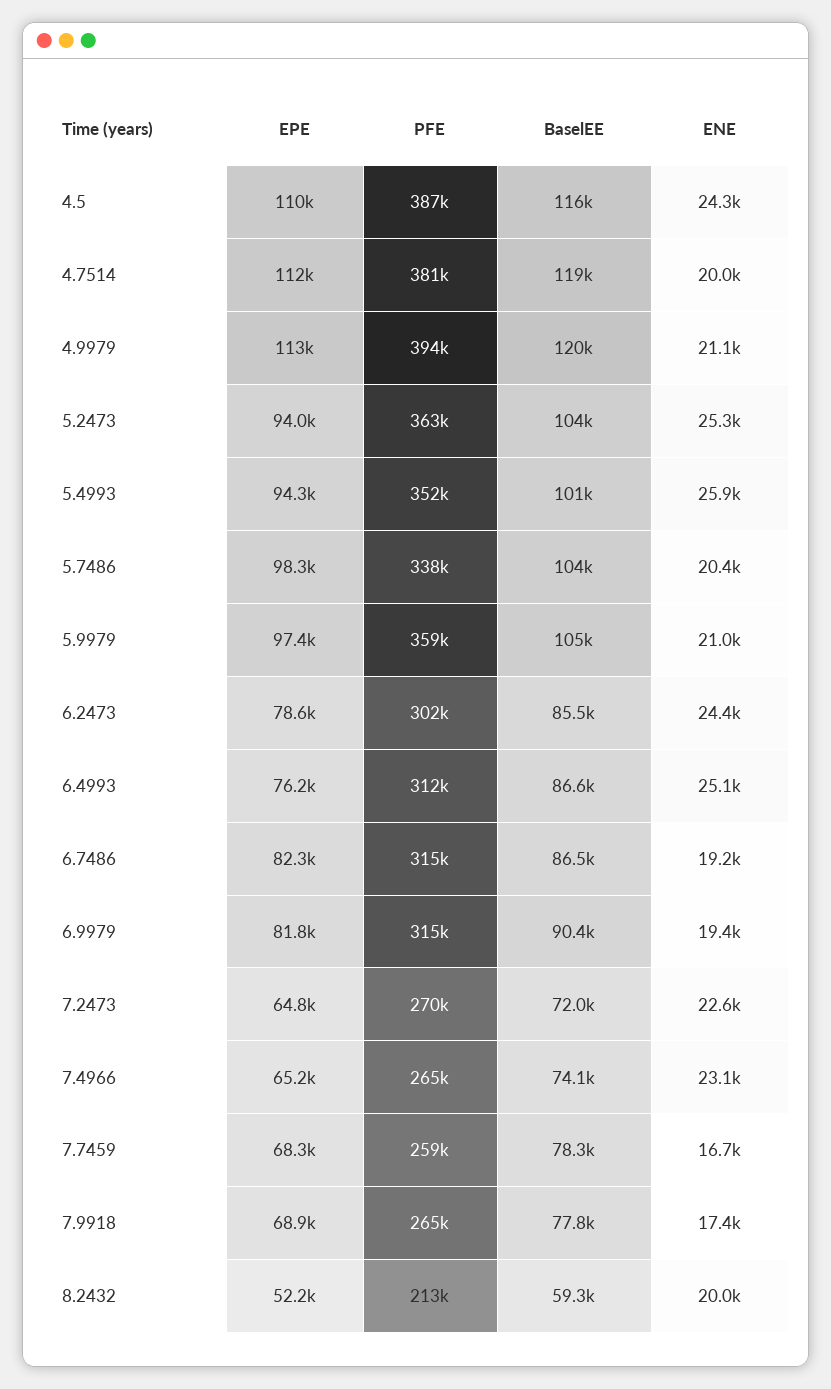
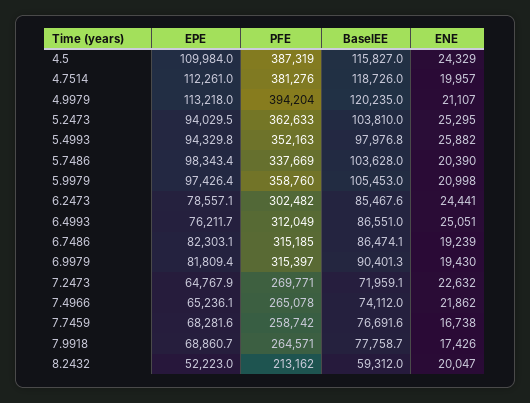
  {
    "EPE": {
      "4.5": 109984,
      "4.7514": 112261,
      "4.9979": 113218,
      "5.2473": 94029.5,
      "5.4993": 94329.8,
      "5.7486": 98343.4,
      "5.9979": 97426.4,
      "6.2473": 78557.1,
      "6.4993": 76211.7,
      "6.7486": 82303.1,
      "6.9979": 81809.4,
      "7.2473": 64767.9,
      "7.4966": 65236.1,
      "7.7459": 68281.6,
      "7.9918": 68860.7,
      "8.2432": 52223
    },
    "PFE": {
      "4.5": 387319,
      "4.7514": 381276,
      "4.9979": 394204,
      "5.2473": 362633,
      "5.4993": 352163,
      "5.7486": 337669,
      "5.9979": 358760,
      "6.2473": 302482,
      "6.4993": 312049,
      "6.7486": 315185,
      "6.9979": 315397,
      "7.2473": 269771,
      "7.4966": 265078,
      "7.7459": 258742,
      "7.9918": 264571,
      "8.2432": 213162
    },
    "BaselEE": {
      "4.5": 115827,
      "4.7514": 118726,
      "4.9979": 120235,
      "5.2473": 103810,
-     "5.4993": 101000,
+     "5.4993": 97976.8,
      "5.7486": 103628,
      "5.9979": 105453,
      "6.2473": 85467.6,
      "6.4993": 86551,
      "6.7486": 86474.1,
      "6.9979": 90401.3,
      "7.2473": 71959.1,
      "7.4966": 74112,
-     "7.7459": 78300,
+     "7.7459": 76691.6,
      "7.9918": 77758.7,
      "8.2432": 59312
    },
    "ENE": {
      "4.5": 24329,
      "4.7514": 19957,
      "4.9979": 21107,
      "5.2473": 25295,
      "5.4993": 25882,
      "5.7486": 20390,
      "5.9979": 20998,
      "6.2473": 24441,
      "6.4993": 25051,
      "6.7486": 19239,
      "6.9979": 19430,
      "7.2473": 22632,
-     "7.4966": 23100,
+     "7.4966": 21862,
      "7.7459": 16738,
      "7.9918": 17426,
      "8.2432": 20047
    }
  }

